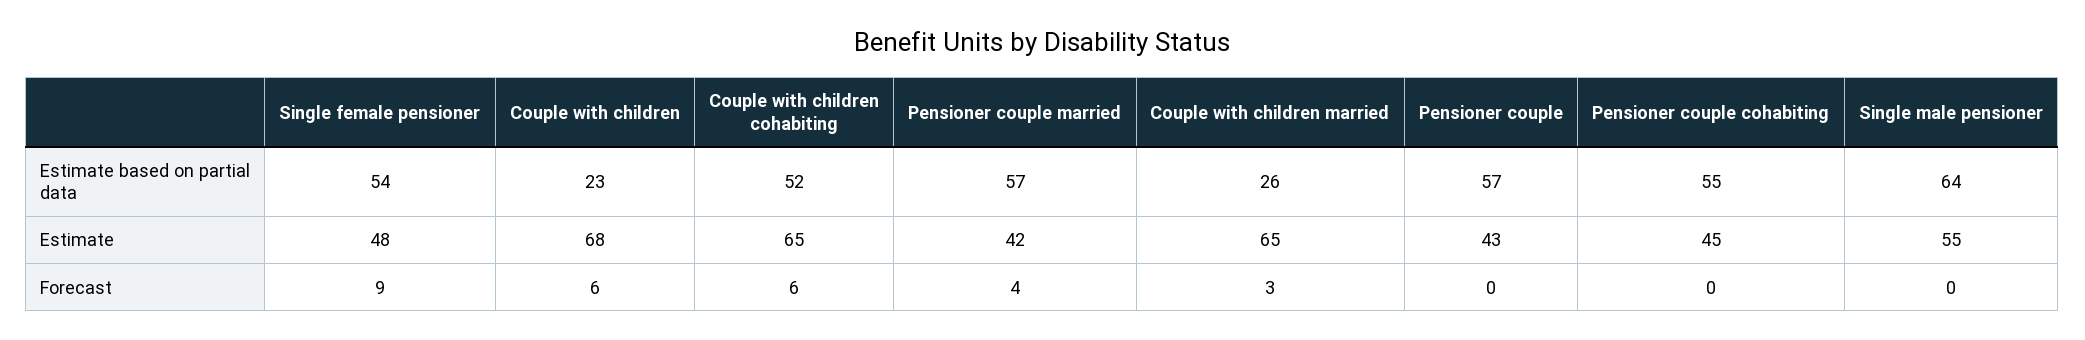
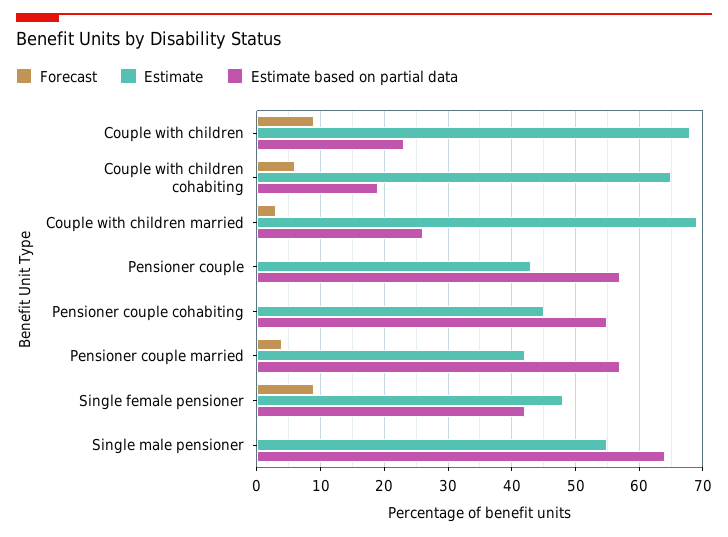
  {
    "Estimate based on partial data": {
-     "Single female pensioner": 54,
+     "Single female pensioner": 42,
      "Couple with children": 23,
-     "Couple with children cohabiting": 52,
+     "Couple with children cohabiting": 19,
      "Pensioner couple married": 57,
      "Couple with children married": 26,
      "Pensioner couple": 57,
      "Pensioner couple cohabiting": 55,
      "Single male pensioner": 64
    },
    "Estimate": {
      "Single female pensioner": 48,
      "Couple with children": 68,
      "Couple with children cohabiting": 65,
      "Pensioner couple married": 42,
-     "Couple with children married": 65,
+     "Couple with children married": 69,
      "Pensioner couple": 43,
      "Pensioner couple cohabiting": 45,
      "Single male pensioner": 55
    },
    "Forecast": {
      "Single female pensioner": 9,
-     "Couple with children": 6,
+     "Couple with children": 9,
      "Couple with children cohabiting": 6,
      "Pensioner couple married": 4,
      "Couple with children married": 3,
      "Pensioner couple": 0,
      "Pensioner couple cohabiting": 0,
      "Single male pensioner": 0
    }
  }

